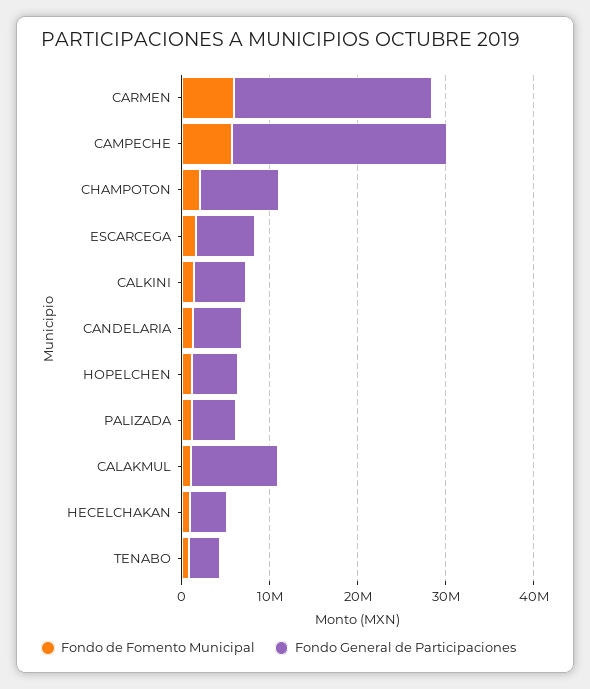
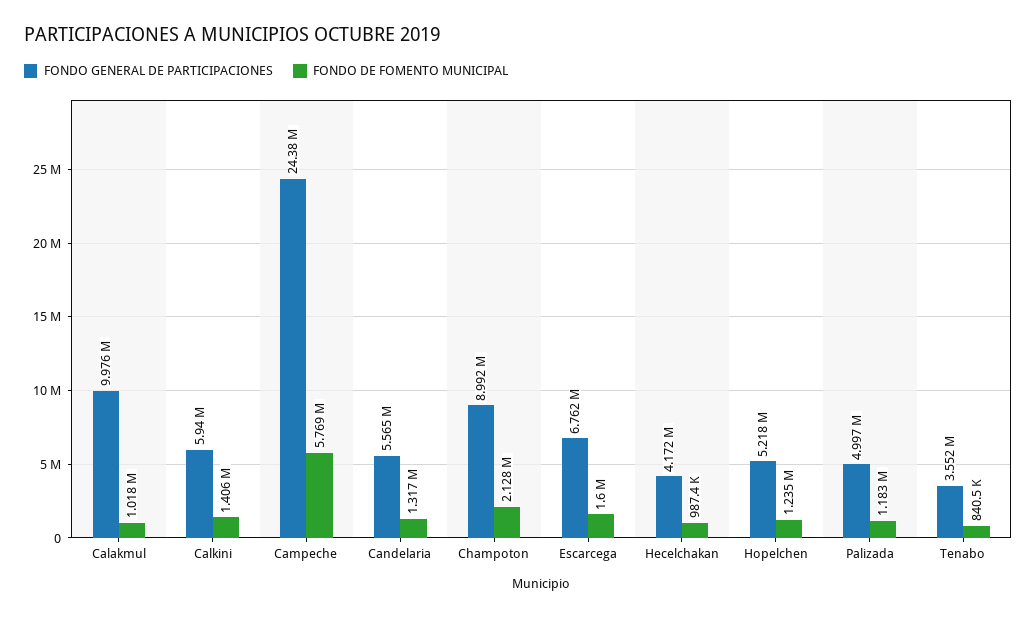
  {
    "Fondo de Fomento Municipal": {
-     "CARMEN": 6000000,
      "CAMPECHE": 5769000,
      "CHAMPOTON": 2128000,
      "ESCARCEGA": 1600000,
      "CALKINI": 1406000,
      "CANDELARIA": 1317000,
      "HOPELCHEN": 1235000,
      "PALIZADA": 1183000,
      "CALAKMUL": 1018000,
      "HECELCHAKAN": 987400,
      "TENABO": 840500
    },
    "Fondo General de Participaciones": {
-     "CARMEN": 22000000,
      "CAMPECHE": 24380000,
      "CHAMPOTON": 8992000,
      "ESCARCEGA": 6762000,
      "CALKINI": 5940000,
      "CANDELARIA": 5565000,
      "HOPELCHEN": 5218000,
      "PALIZADA": 4997000,
      "CALAKMUL": 9976000,
      "HECELCHAKAN": 4172000,
      "TENABO": 3552000
    }
  }

